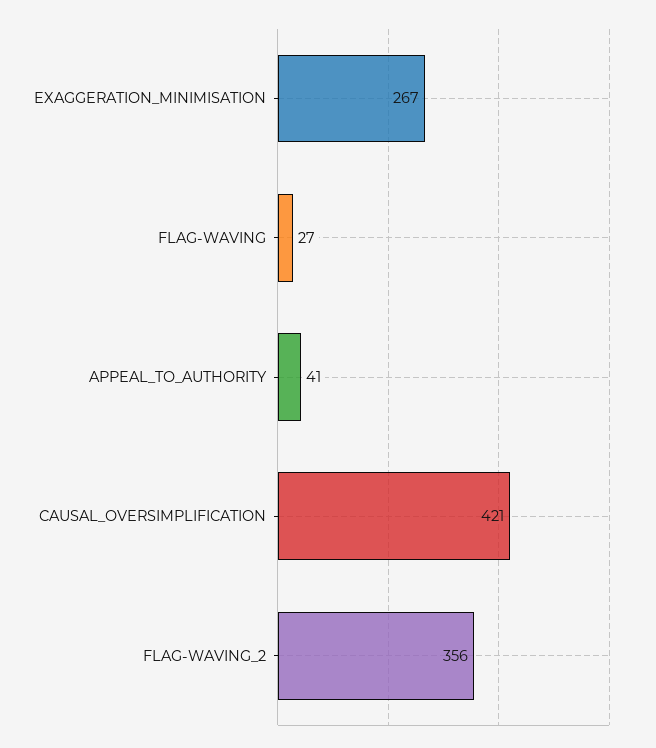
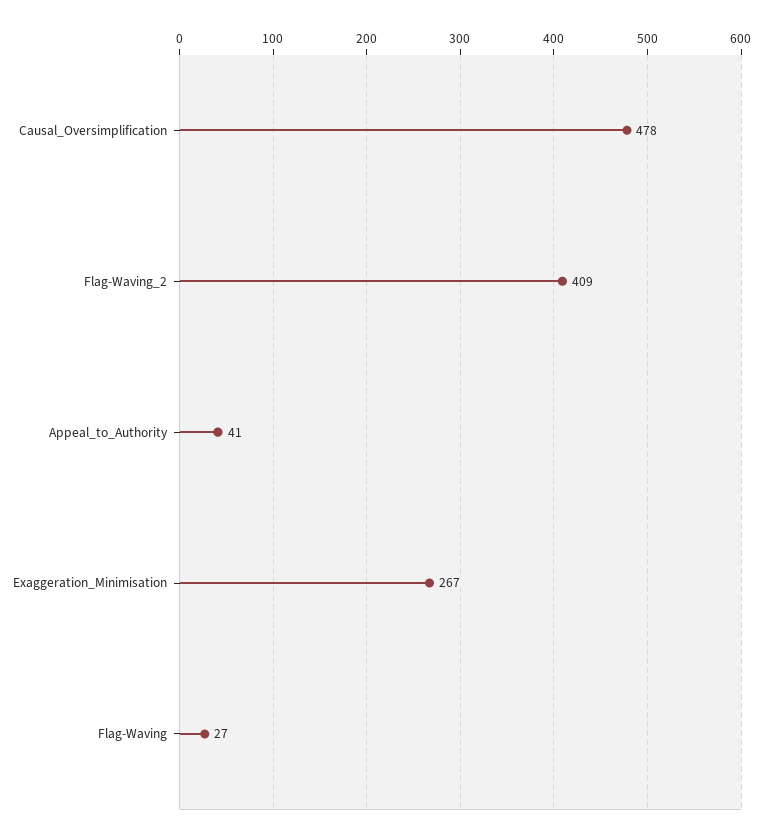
  {
    "EXAGGERATION_MINIMISATION": 267,
    "FLAG-WAVING": 27,
    "APPEAL_TO_AUTHORITY": 41,
-   "CAUSAL_OVERSIMPLIFICATION": 421,
+   "CAUSAL_OVERSIMPLIFICATION": 478,
-   "FLAG-WAVING_2": 356
+   "FLAG-WAVING_2": 409
  }

